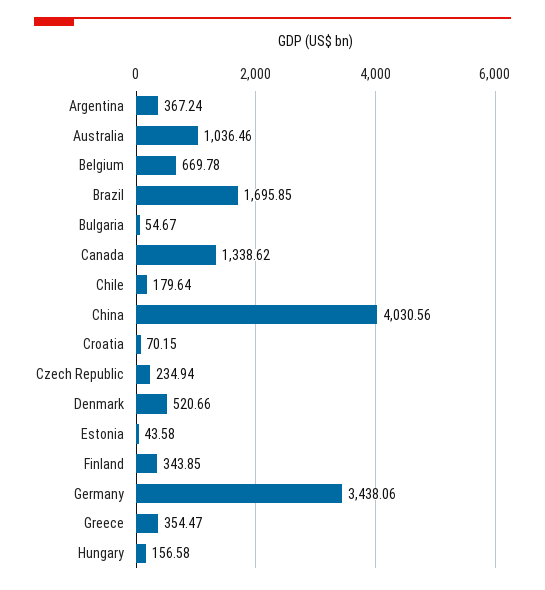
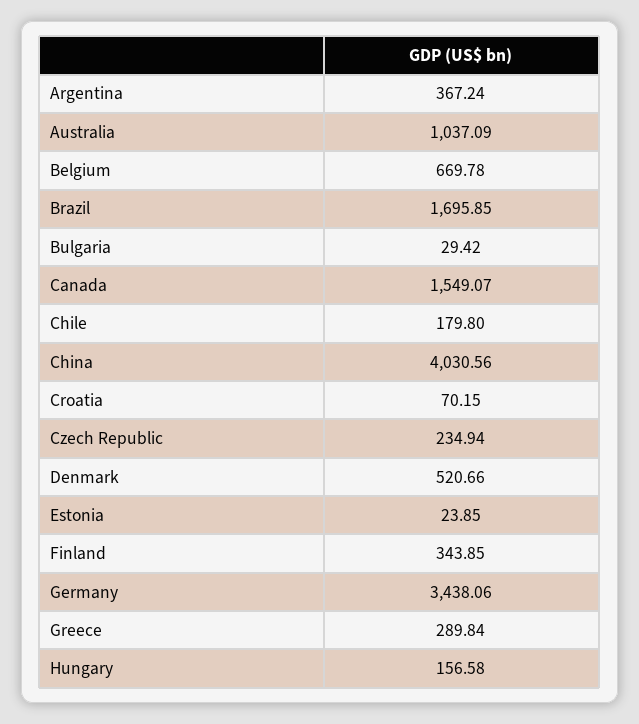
  {
    "Argentina": 367.24,
-   "Australia": 1036.46,
+   "Australia": 1037.09,
    "Belgium": 669.78,
    "Brazil": 1695.85,
-   "Bulgaria": 54.67,
+   "Bulgaria": 29.42,
-   "Canada": 1338.62,
+   "Canada": 1549.07,
-   "Chile": 179.64,
+   "Chile": 179.8,
    "China": 4030.56,
    "Croatia": 70.15,
    "Czech Republic": 234.94,
    "Denmark": 520.66,
-   "Estonia": 43.58,
+   "Estonia": 23.85,
    "Finland": 343.85,
    "Germany": 3438.06,
-   "Greece": 354.47,
+   "Greece": 289.84,
    "Hungary": 156.58
  }

